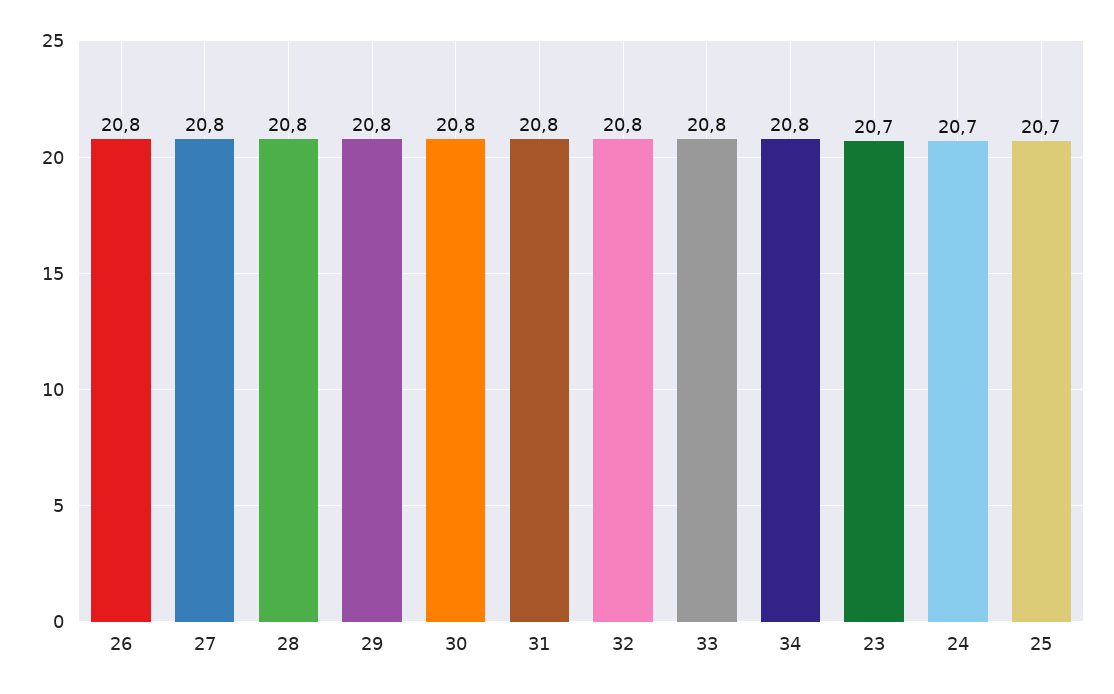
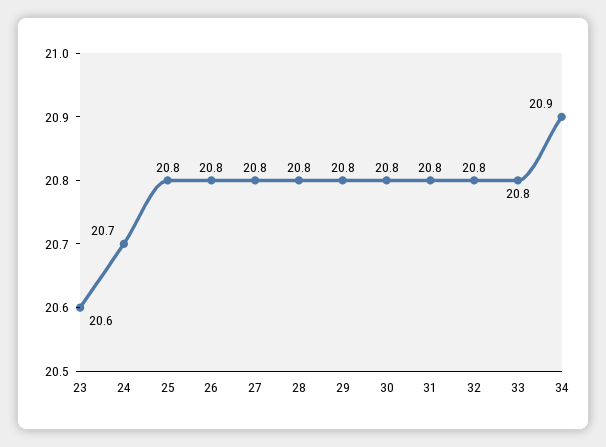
  {
    "26": 20.8,
    "27": 20.8,
    "28": 20.8,
    "29": 20.8,
    "30": 20.8,
    "31": 20.8,
    "32": 20.8,
    "33": 20.8,
-   "34": 20.8,
+   "34": 20.9,
-   "23": 20.7,
+   "23": 20.6,
    "24": 20.7,
-   "25": 20.7
+   "25": 20.8
  }

